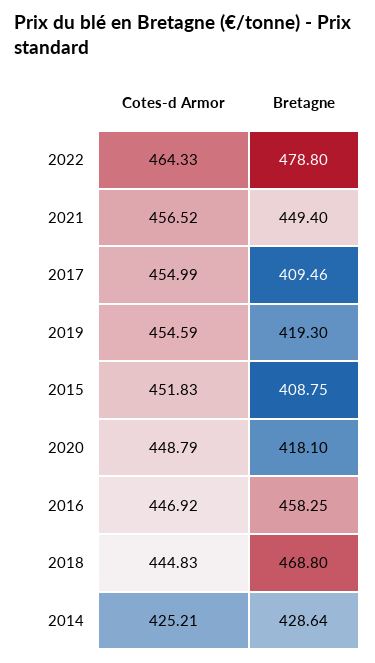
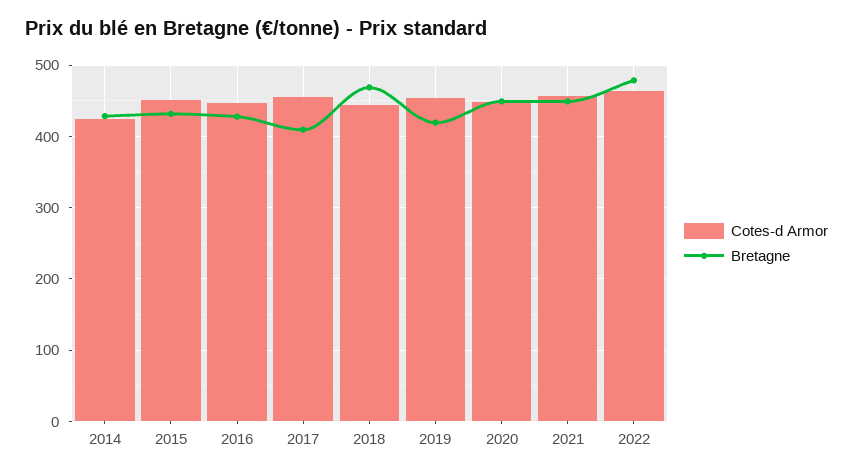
  {
    "Cotes-d Armor": {
      "2022": 464.33,
      "2021": 456.52,
      "2017": 454.99,
      "2019": 454.59,
      "2015": 451.83,
      "2020": 448.79,
      "2016": 446.92,
      "2018": 444.83,
      "2014": 425.21
    },
    "Bretagne": {
      "2022": 478.8,
      "2021": 449.4,
      "2017": 409.46,
      "2019": 419.3,
-     "2015": 408.75,
+     "2015": 430,
-     "2020": 418.1,
+     "2020": 450,
-     "2016": 458.25,
+     "2016": 430,
      "2018": 468.8,
      "2014": 428.64
    }
  }

